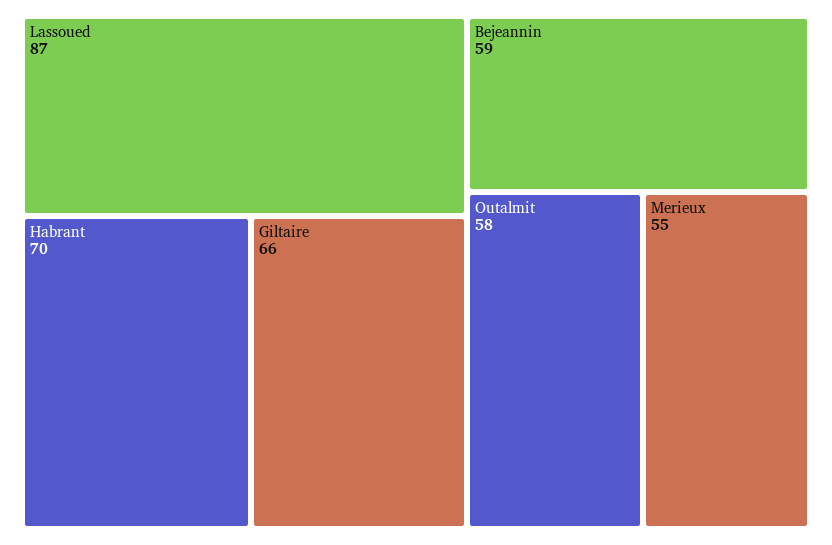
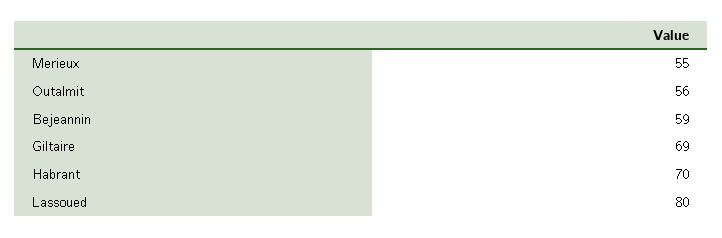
  {
-   "Lassoued": 87,
+   "Lassoued": 80,
    "Habrant": 70,
-   "Giltaire": 66,
+   "Giltaire": 69,
    "Bejeannin": 59,
-   "Outalmit": 58,
+   "Outalmit": 56,
    "Merieux": 55
  }

